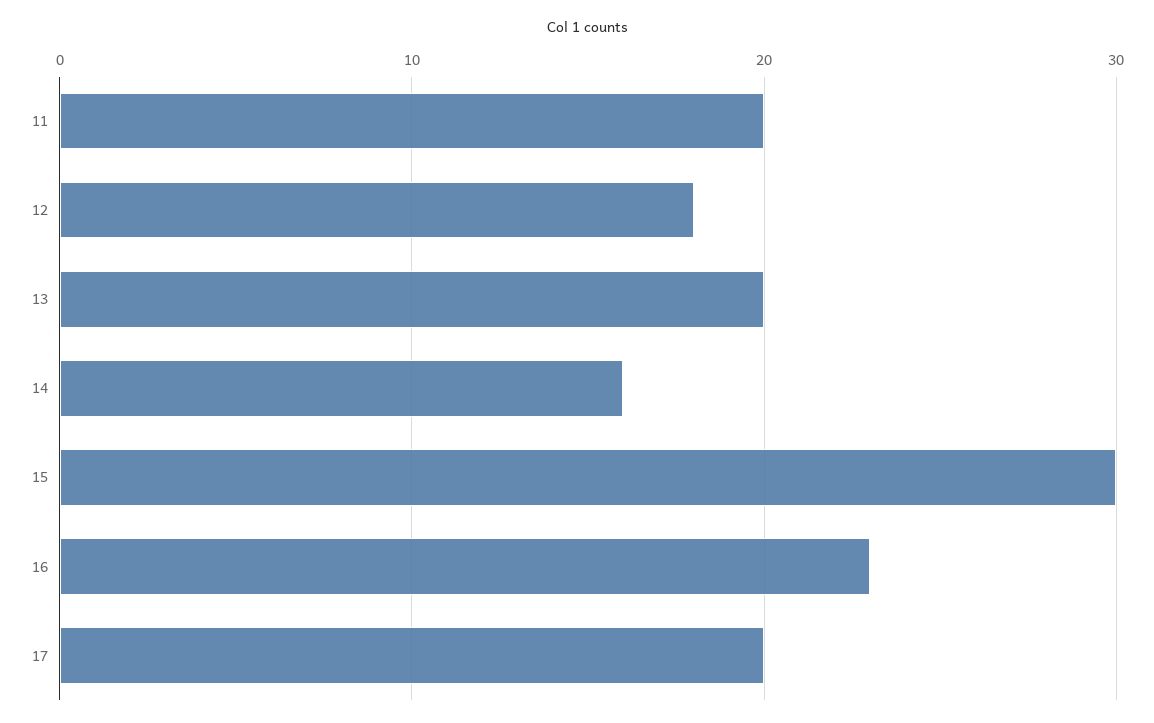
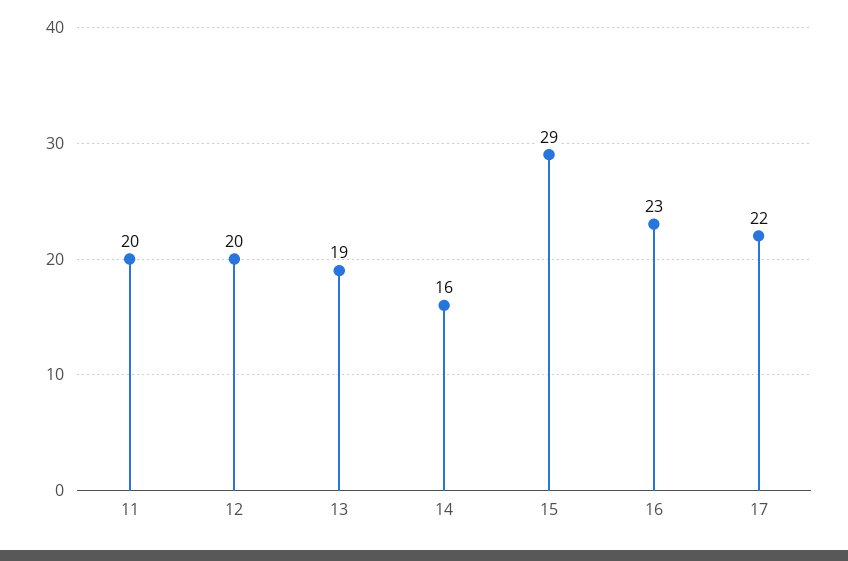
  {
    "11": 20,
-   "12": 18,
+   "12": 20,
-   "13": 20,
+   "13": 19,
    "14": 16,
-   "15": 30,
+   "15": 29,
    "16": 23,
-   "17": 20
+   "17": 22
  }

